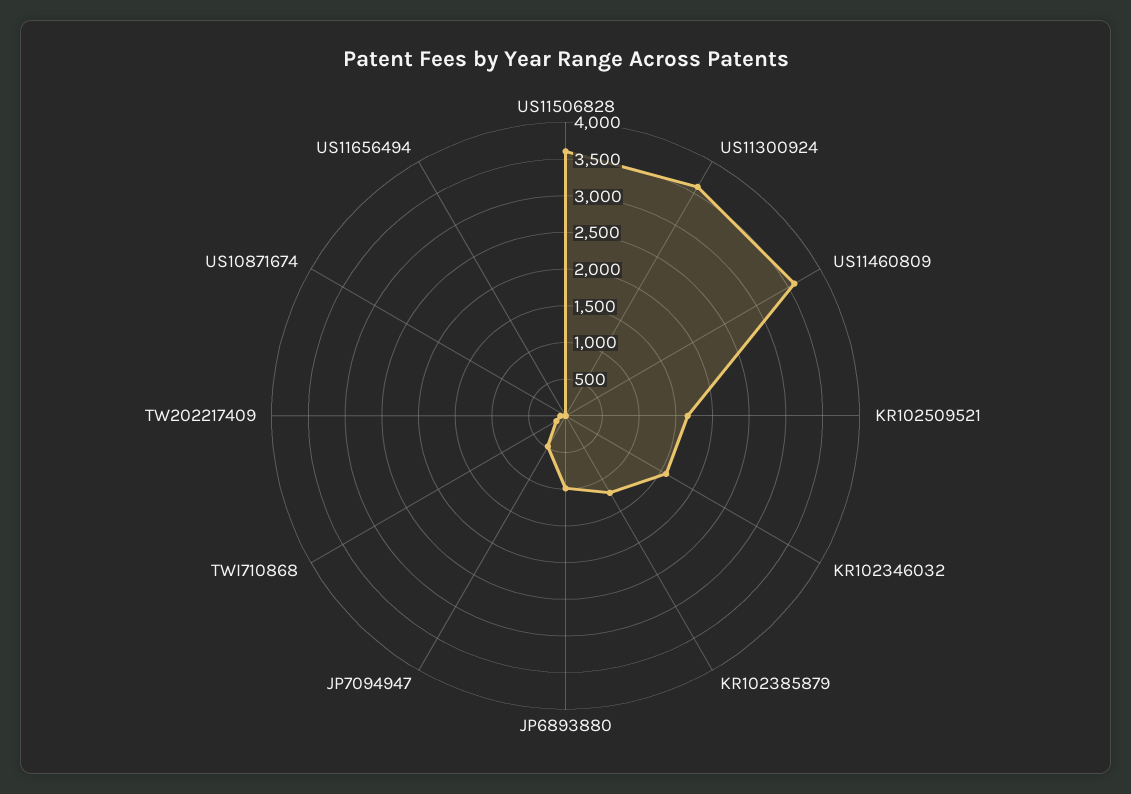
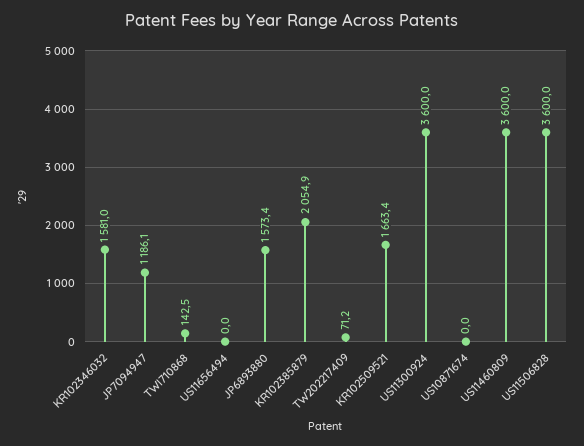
  {
    "US11506828": 3600,
    "US11300924": 3600,
    "US11460809": 3600,
    "KR102509521": 1663.4,
    "KR102346032": 1581,
-   "KR102385879": 1250,
+   "KR102385879": 2054.9,
-   "JP6893880": 1000,
+   "JP6893880": 1573.4,
-   "JP7094947": 500,
+   "JP7094947": 1186.1,
    "TWI710868": 142.5,
    "TW202217409": 71.2,
    "US10871674": 0,
    "US11656494": 0
  }

